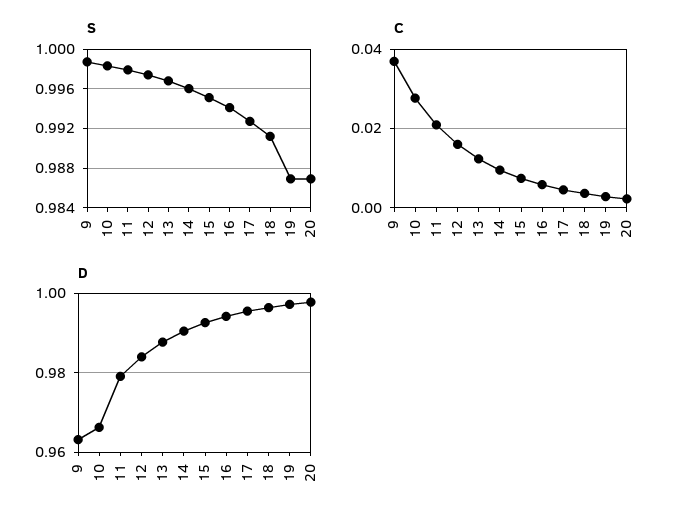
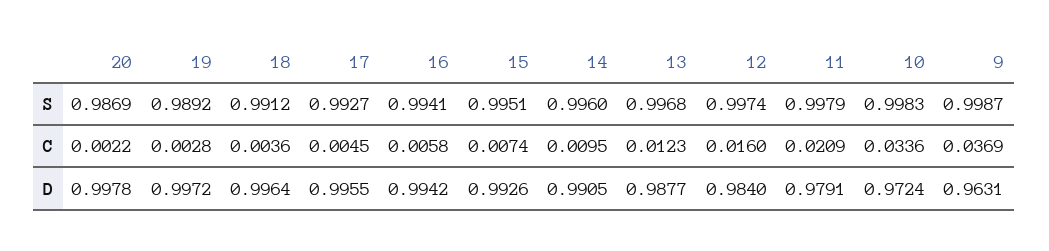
  {
    "S": {
      "9": 0.9987,
      "10": 0.9983,
      "11": 0.9979,
      "12": 0.9974,
      "13": 0.9968,
      "14": 0.996,
      "15": 0.9951,
      "16": 0.9941,
      "17": 0.9927,
      "18": 0.9912,
-     "19": 0.987,
+     "19": 0.9892,
      "20": 0.9869
    },
    "C": {
      "9": 0.0369,
-     "10": 0.028,
+     "10": 0.0336,
      "11": 0.0209,
      "12": 0.016,
      "13": 0.0123,
      "14": 0.0095,
      "15": 0.0074,
      "16": 0.0058,
      "17": 0.0045,
      "18": 0.0036,
      "19": 0.0028,
      "20": 0.0022
    },
    "D": {
      "9": 0.9631,
-     "10": 0.966,
+     "10": 0.9724,
      "11": 0.9791,
      "12": 0.984,
      "13": 0.9877,
      "14": 0.9905,
      "15": 0.9926,
      "16": 0.9942,
      "17": 0.9955,
      "18": 0.9964,
      "19": 0.9972,
      "20": 0.9978
    }
  }

